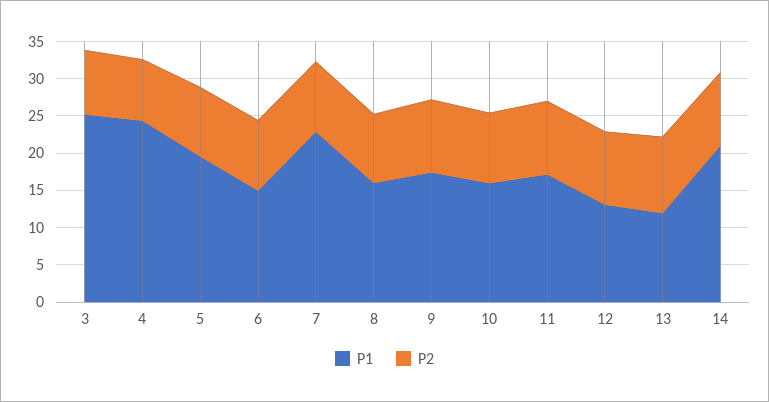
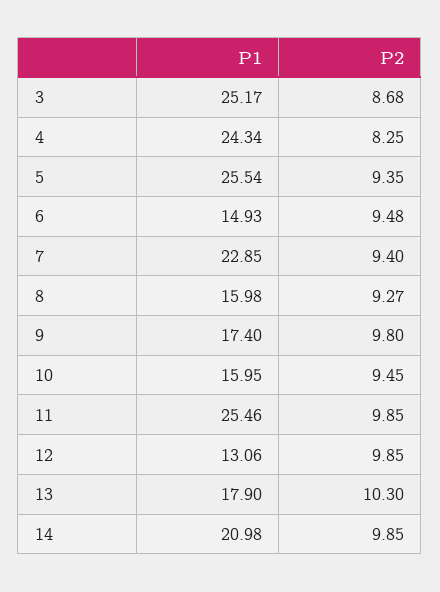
  {
    "P1": {
      "3": 25.17,
      "4": 24.34,
-     "5": 20,
+     "5": 25.54,
      "6": 14.93,
      "7": 22.85,
      "8": 15.98,
      "9": 17.4,
      "10": 15.95,
-     "11": 17.5,
+     "11": 25.46,
      "12": 13.06,
-     "13": 12.5,
+     "13": 17.9,
      "14": 20.98
    },
    "P2": {
      "3": 8.68,
      "4": 8.25,
      "5": 9.35,
      "6": 9.48,
      "7": 9.4,
      "8": 9.27,
      "9": 9.8,
      "10": 9.45,
      "11": 9.85,
      "12": 9.85,
      "13": 10.3,
      "14": 9.85
    }
  }

